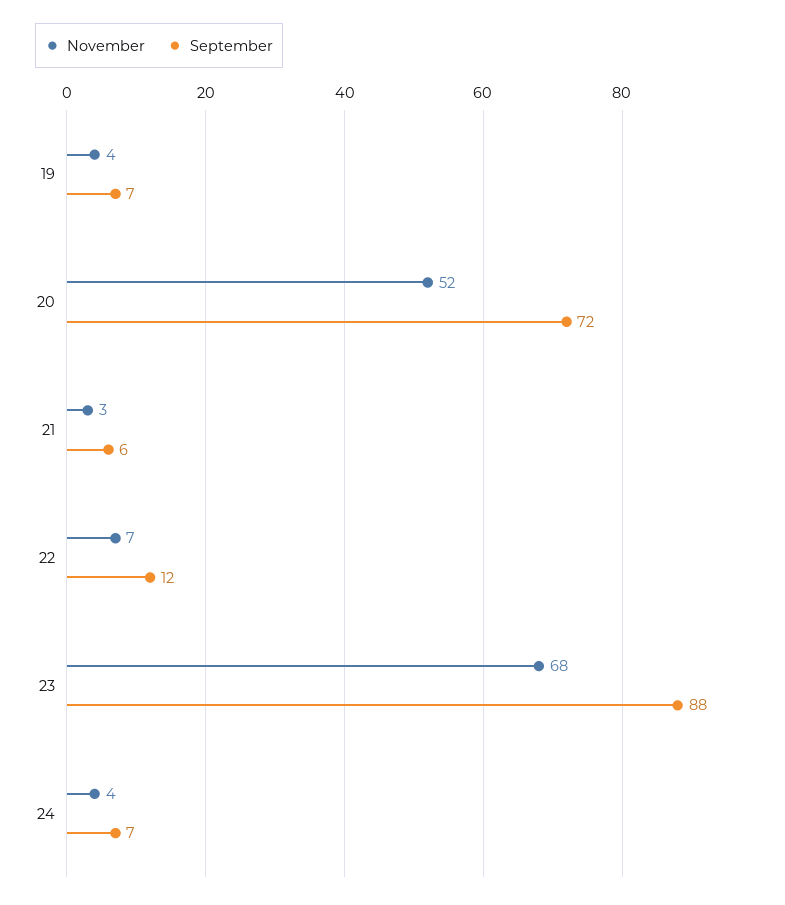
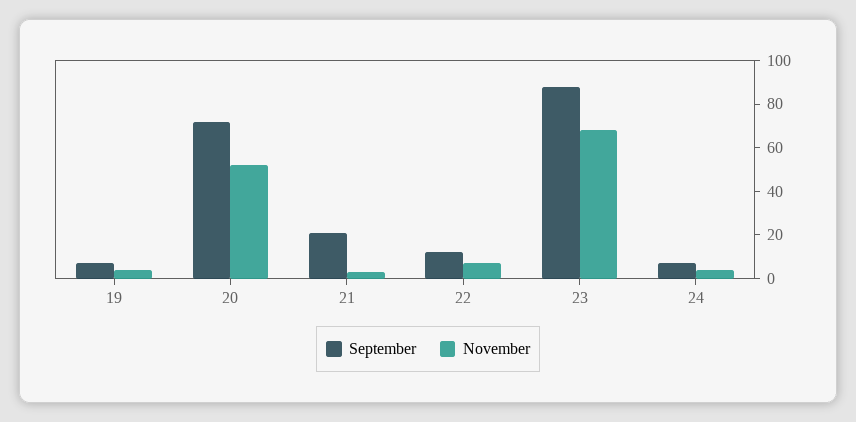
  {
    "November": {
      "19": 4,
      "20": 52,
      "21": 3,
      "22": 7,
      "23": 68,
      "24": 4
    },
    "September": {
      "19": 7,
      "20": 72,
-     "21": 6,
+     "21": 20,
      "22": 12,
      "23": 88,
      "24": 7
    }
  }

